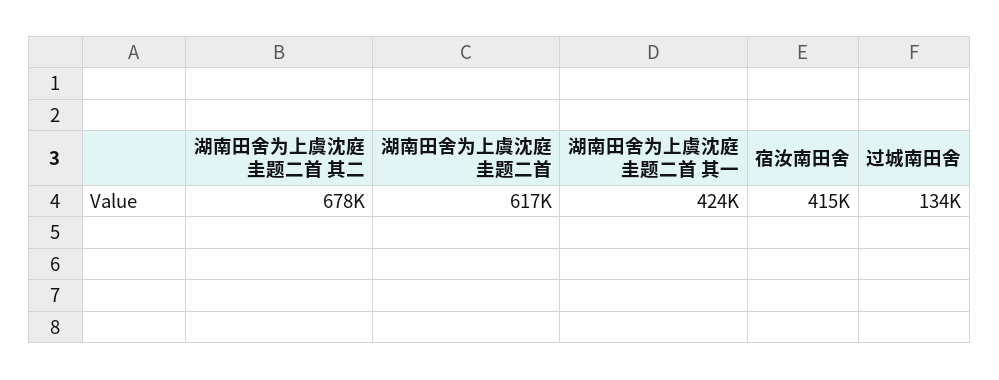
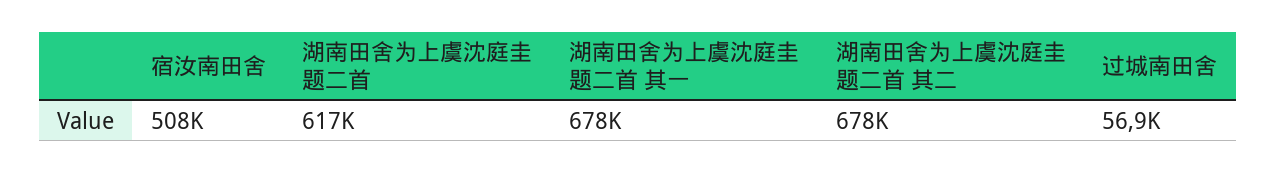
  {
    "湖南田舍为上虞沈庭圭题二首 其二": 678000,
    "湖南田舍为上虞沈庭圭题二首": 617000,
-   "湖南田舍为上虞沈庭圭题二首 其一": 424000,
+   "湖南田舍为上虞沈庭圭题二首 其一": 678000,
-   "宿汝南田舍": 415000,
+   "宿汝南田舍": 508000,
-   "过城南田舍": 134000
+   "过城南田舍": 56900
  }

